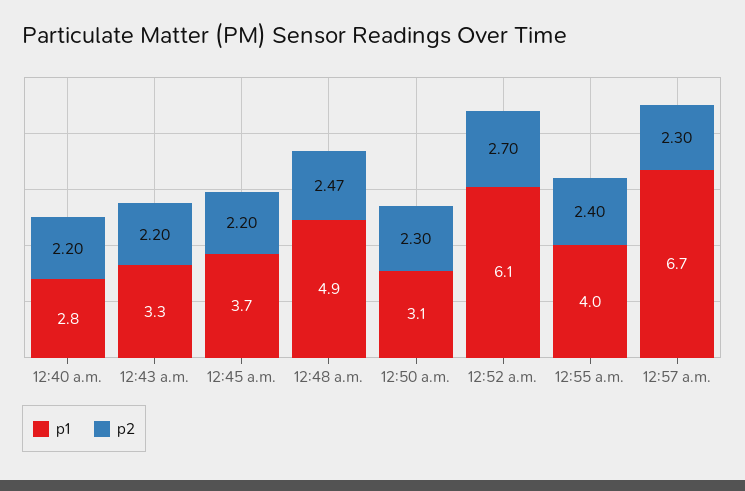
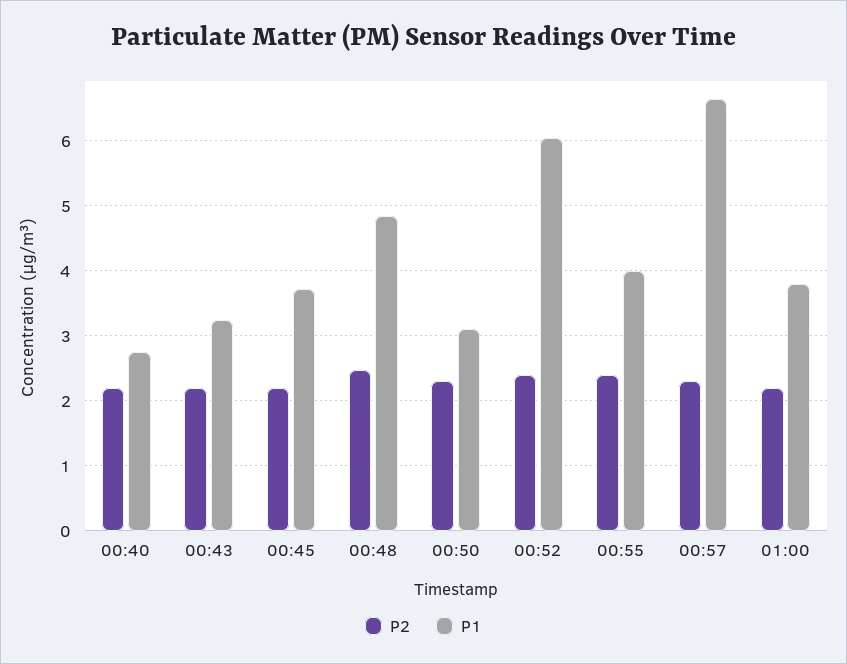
  {
    "p1": {
      "12:40 a.m.": 2.8,
      "12:43 a.m.": 3.3,
      "12:45 a.m.": 3.7,
      "12:48 a.m.": 4.9,
      "12:50 a.m.": 3.1,
      "12:52 a.m.": 6.1,
      "12:55 a.m.": 4,
-     "12:57 a.m.": 6.7
+     "12:57 a.m.": 6.7,
+     "01:00": 3.8
    },
    "p2": {
      "12:40 a.m.": 2.2,
      "12:43 a.m.": 2.2,
      "12:45 a.m.": 2.2,
      "12:48 a.m.": 2.47,
      "12:50 a.m.": 2.3,
-     "12:52 a.m.": 2.7,
+     "12:52 a.m.": 2.4,
      "12:55 a.m.": 2.4,
-     "12:57 a.m.": 2.3
+     "12:57 a.m.": 2.3,
+     "01:00": 2.2
    }
  }

